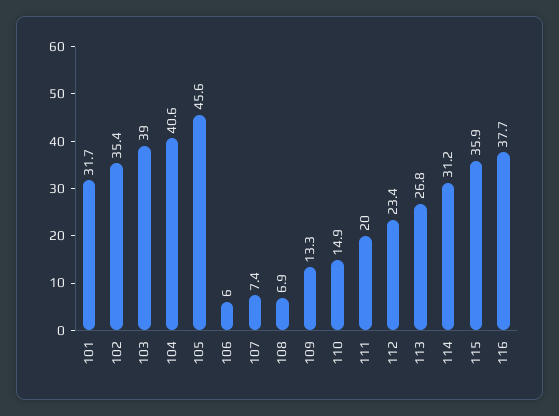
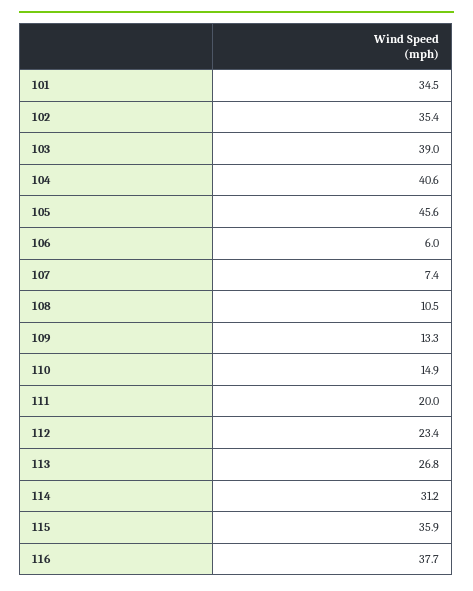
  {
-   "101": 31.7,
+   "101": 34.5,
    "102": 35.4,
    "103": 39,
    "104": 40.6,
    "105": 45.6,
    "106": 6,
    "107": 7.4,
-   "108": 6.9,
+   "108": 10.5,
    "109": 13.3,
    "110": 14.9,
    "111": 20,
    "112": 23.4,
    "113": 26.8,
    "114": 31.2,
    "115": 35.9,
    "116": 37.7
  }

